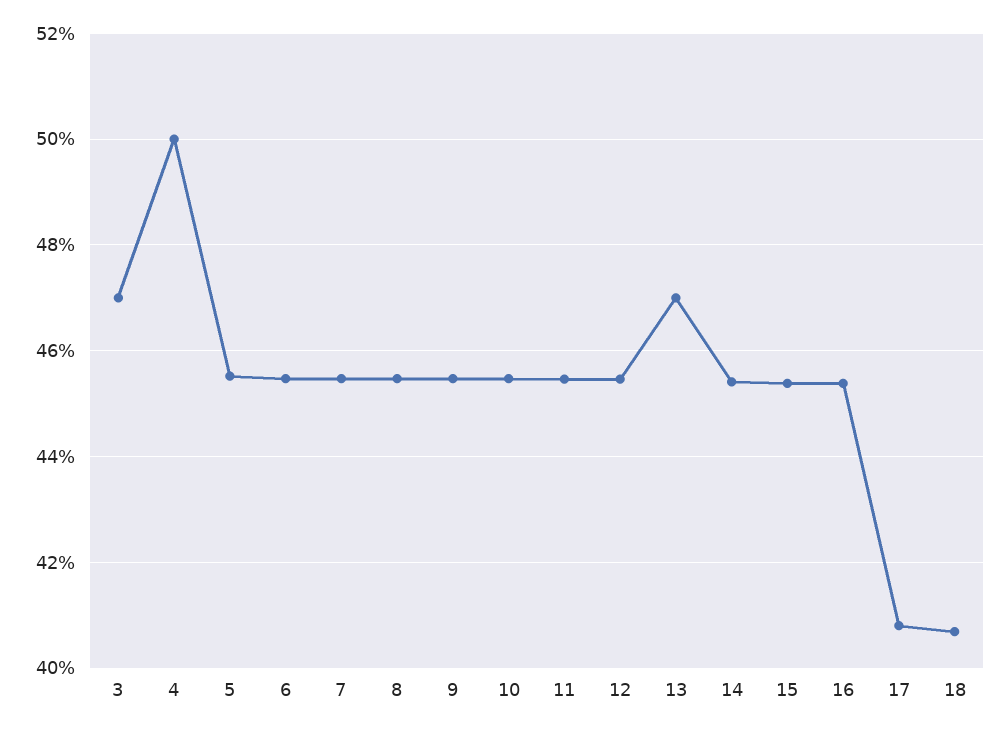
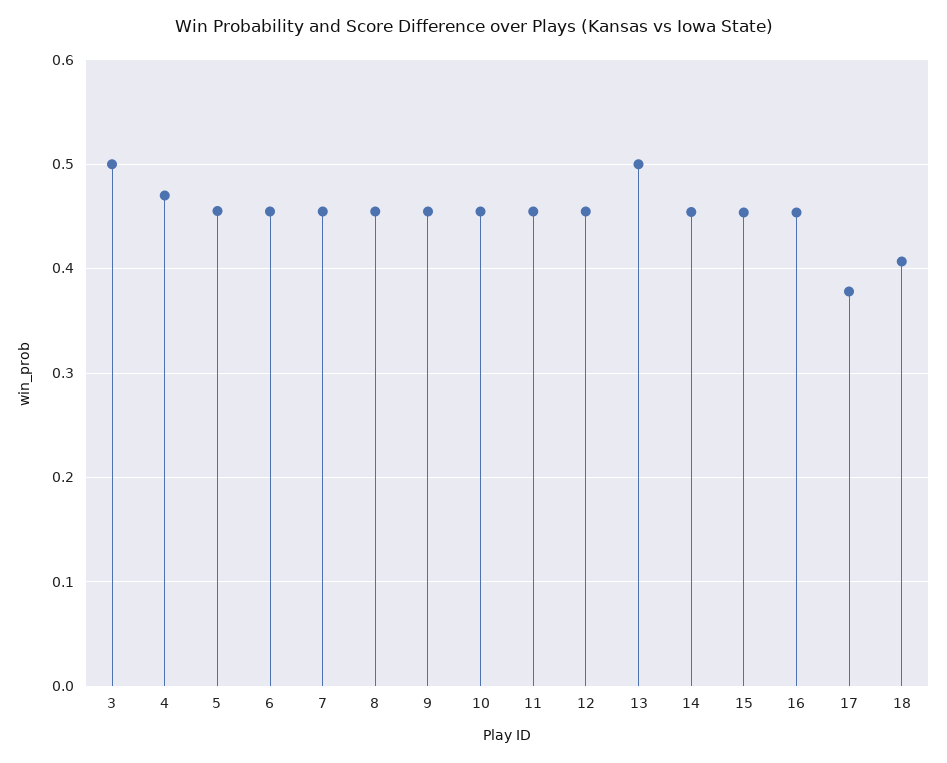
  {
-   "3": 0.47,
+   "3": 0.5,
-   "4": 0.5,
+   "4": 0.47,
    "5": 0.456,
    "6": 0.454,
    "7": 0.454,
    "8": 0.454,
    "9": 0.454,
    "10": 0.454,
    "11": 0.454,
    "12": 0.454,
-   "13": 0.47,
+   "13": 0.5,
    "14": 0.454,
    "15": 0.454,
    "16": 0.454,
-   "17": 0.408,
+   "17": 0.38,
    "18": 0.406
  }

